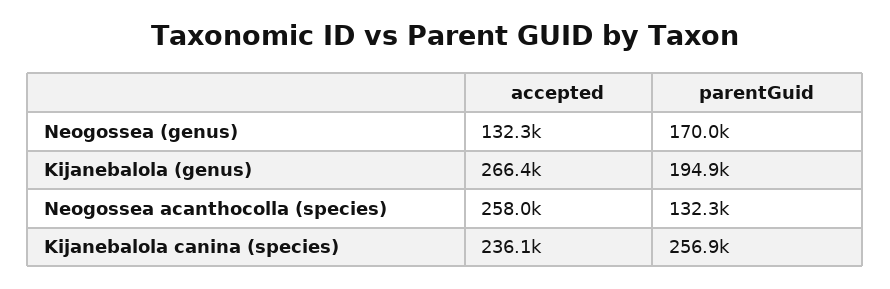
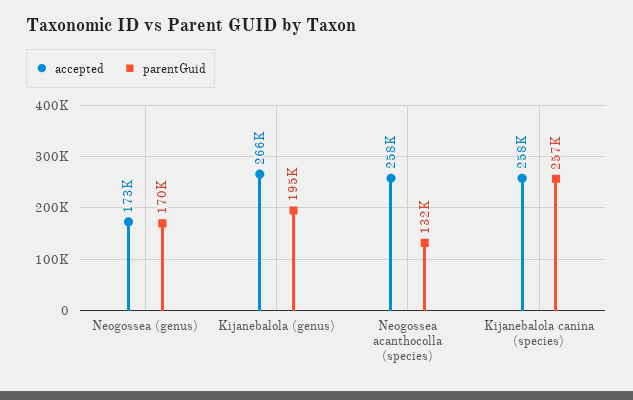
  {
    "accepted": {
-     "Neogossea (genus)": 132300,
+     "Neogossea (genus)": 173000,
      "Kijanebalola (genus)": 266400,
      "Neogossea acanthocolla (species)": 258000,
-     "Kijanebalola canina (species)": 236100
+     "Kijanebalola canina (species)": 258000
    },
    "parentGuid": {
      "Neogossea (genus)": 170000,
      "Kijanebalola (genus)": 194900,
      "Neogossea acanthocolla (species)": 132300,
      "Kijanebalola canina (species)": 256900
    }
  }

